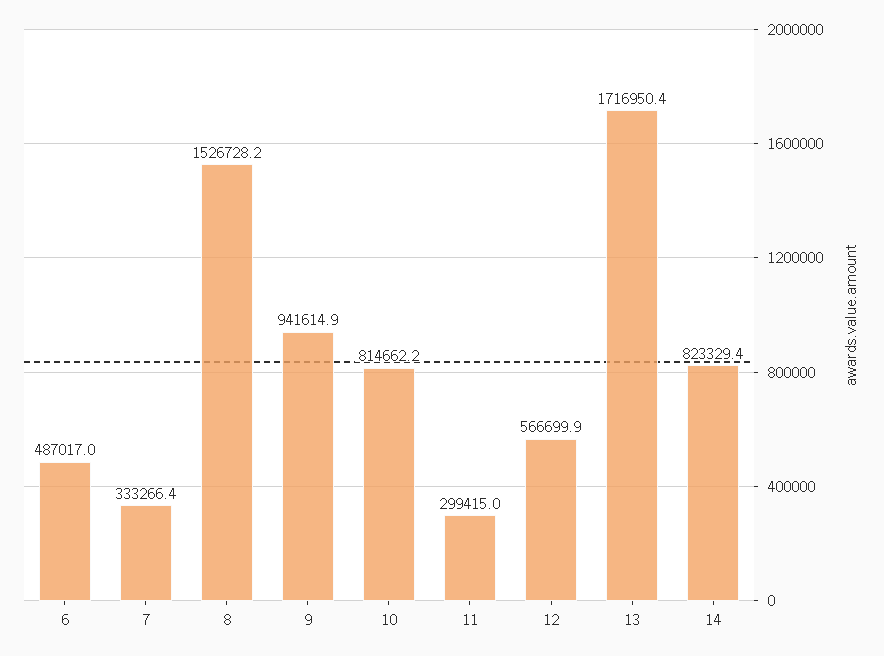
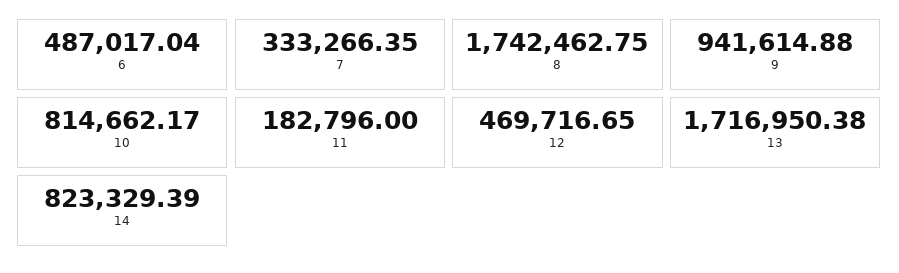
  {
    "6": 487017.04,
    "7": 333266.35,
-   "8": 1526728.2,
+   "8": 1742462.75,
    "9": 941614.88,
    "10": 814662.17,
-   "11": 299415,
+   "11": 182796,
-   "12": 566699.9,
+   "12": 469716.65,
    "13": 1716950.38,
    "14": 823329.39
  }

